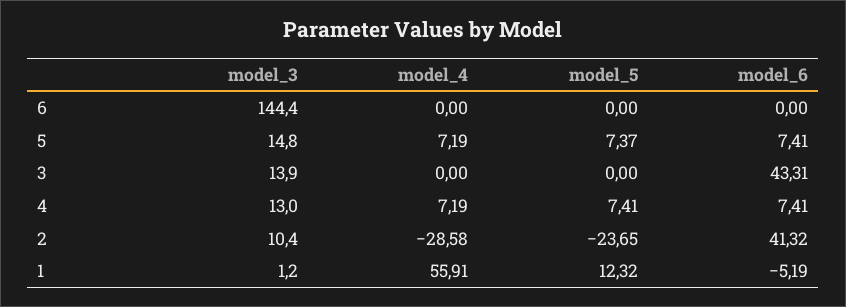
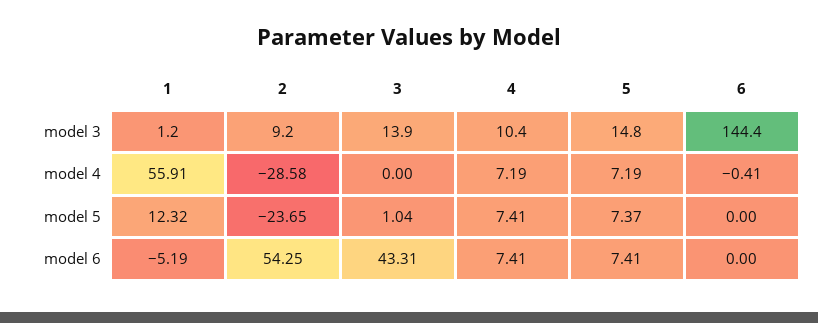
  {
    "model_3": {
      "6": 144.4,
      "5": 14.8,
      "3": 13.9,
-     "4": 13,
+     "4": 10.4,
-     "2": 10.4,
+     "2": 9.2,
      "1": 1.2
    },
    "model_4": {
-     "6": 0,
+     "6": -0.41,
      "5": 7.19,
      "3": 0,
      "4": 7.19,
      "2": -28.58,
      "1": 55.91
    },
    "model_5": {
      "6": 0,
      "5": 7.37,
-     "3": 0,
+     "3": 1.04,
      "4": 7.41,
      "2": -23.65,
      "1": 12.32
    },
    "model_6": {
      "6": 0,
      "5": 7.41,
      "3": 43.31,
      "4": 7.41,
-     "2": 41.32,
+     "2": 54.25,
      "1": -5.19
    }
  }

